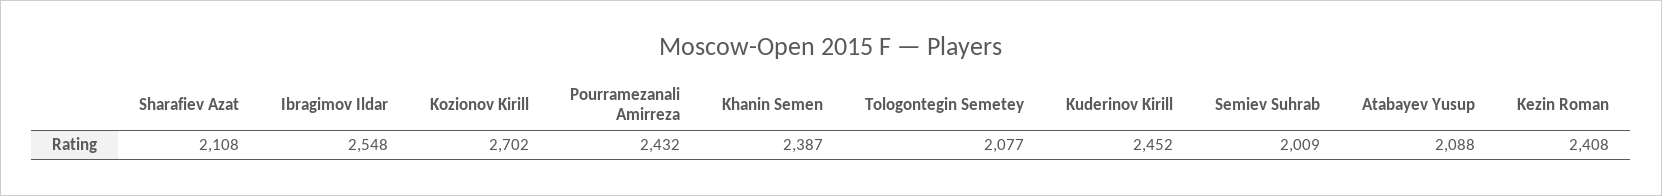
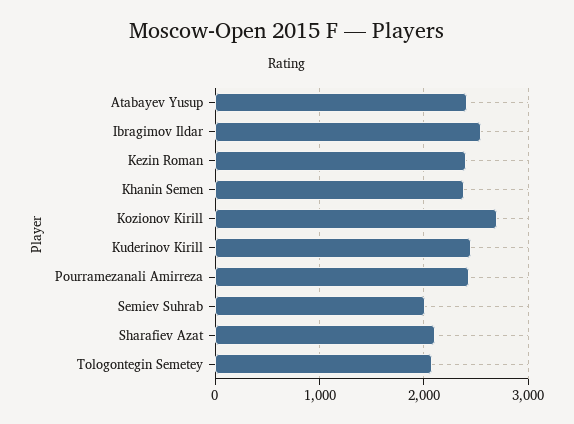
  {
    "Sharafiev Azat": 2108,
    "Ibragimov Ildar": 2548,
    "Kozionov Kirill": 2702,
    "Pourramezanali Amirreza": 2432,
    "Khanin Semen": 2387,
    "Tologontegin Semetey": 2077,
    "Kuderinov Kirill": 2452,
    "Semiev Suhrab": 2009,
-   "Atabayev Yusup": 2088,
+   "Atabayev Yusup": 2400,
    "Kezin Roman": 2408
  }

